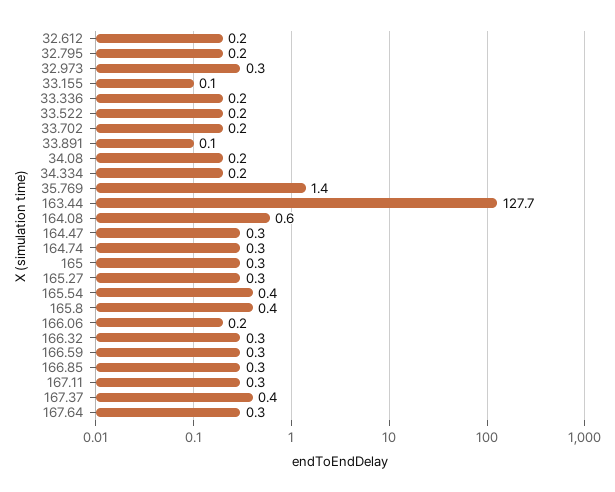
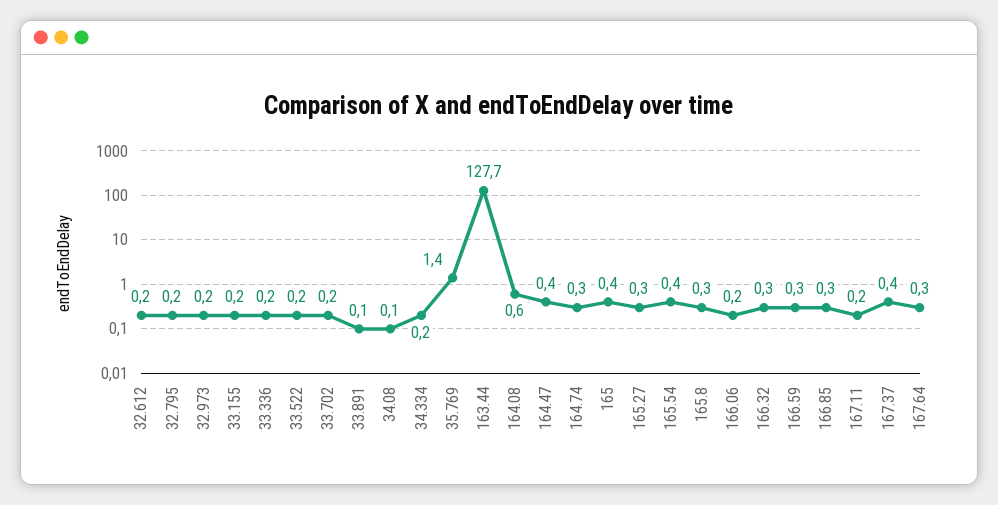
  {
    "32.612": 0.2,
    "32.795": 0.2,
-   "32.973": 0.3,
+   "32.973": 0.2,
-   "33.155": 0.1,
+   "33.155": 0.2,
    "33.336": 0.2,
    "33.522": 0.2,
    "33.702": 0.2,
    "33.891": 0.1,
-   "34.08": 0.2,
+   "34.08": 0.1,
    "34.334": 0.2,
    "35.769": 1.4,
    "163.44": 127.7,
    "164.08": 0.6,
-   "164.47": 0.3,
+   "164.47": 0.4,
    "164.74": 0.3,
-   "165": 0.3,
+   "165": 0.4,
    "165.27": 0.3,
    "165.54": 0.4,
-   "165.8": 0.4,
+   "165.8": 0.3,
    "166.06": 0.2,
    "166.32": 0.3,
    "166.59": 0.3,
    "166.85": 0.3,
-   "167.11": 0.3,
+   "167.11": 0.2,
    "167.37": 0.4,
    "167.64": 0.3
  }

